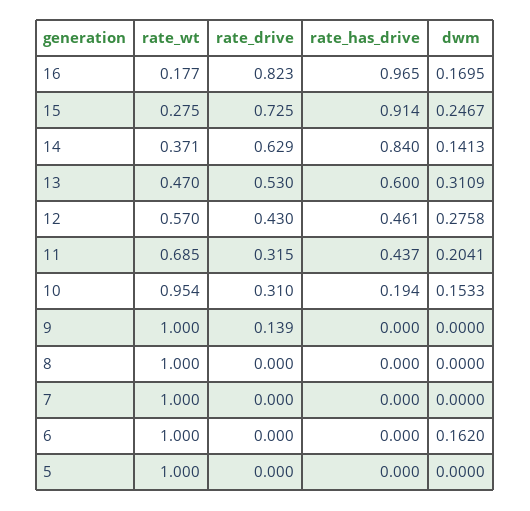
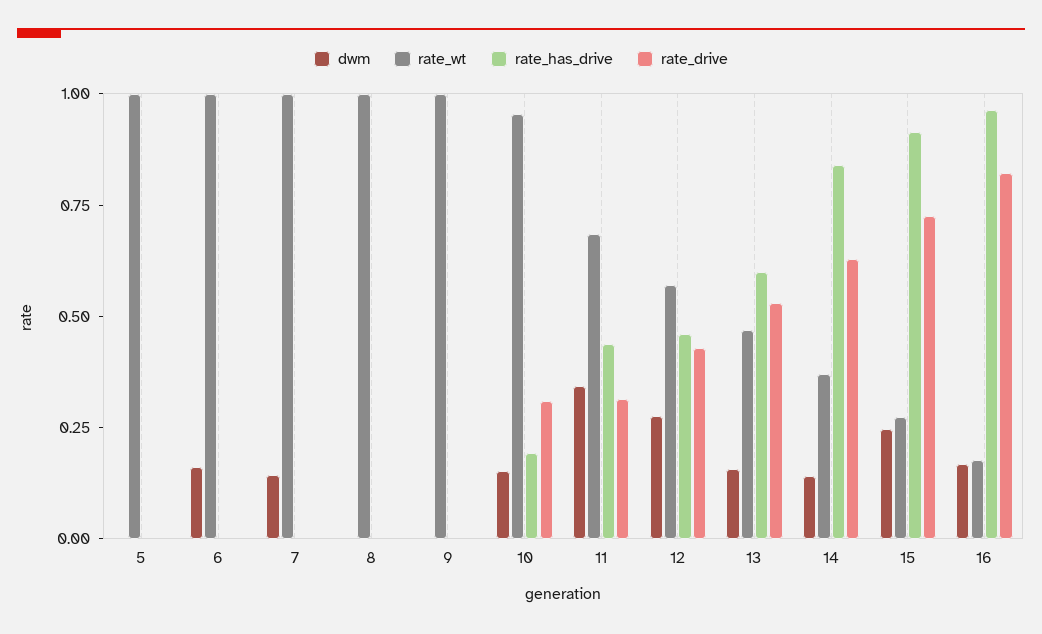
  {
    "rate_wt": {
      "16": 0.177,
      "15": 0.275,
      "14": 0.371,
      "13": 0.47,
      "12": 0.57,
      "11": 0.685,
      "10": 0.954,
      "9": 1,
      "8": 1,
      "7": 1,
      "6": 1,
      "5": 1
    },
    "rate_drive": {
      "16": 0.823,
      "15": 0.725,
      "14": 0.629,
      "13": 0.53,
      "12": 0.43,
      "11": 0.315,
      "10": 0.31,
-     "9": 0.139,
+     "9": 0,
      "8": 0,
      "7": 0,
      "6": 0,
      "5": 0
    },
    "rate_has_drive": {
      "16": 0.965,
      "15": 0.914,
      "14": 0.84,
      "13": 0.6,
      "12": 0.461,
      "11": 0.437,
      "10": 0.194,
      "9": 0,
      "8": 0,
      "7": 0,
      "6": 0,
      "5": 0
    },
    "dwm": {
      "16": 0.1695,
      "15": 0.2467,
      "14": 0.1413,
-     "13": 0.3109,
+     "13": 0.15,
      "12": 0.2758,
-     "11": 0.2041,
+     "11": 0.35,
      "10": 0.1533,
      "9": 0,
      "8": 0,
-     "7": 0,
+     "7": 0.15,
      "6": 0.162,
      "5": 0
    }
  }

